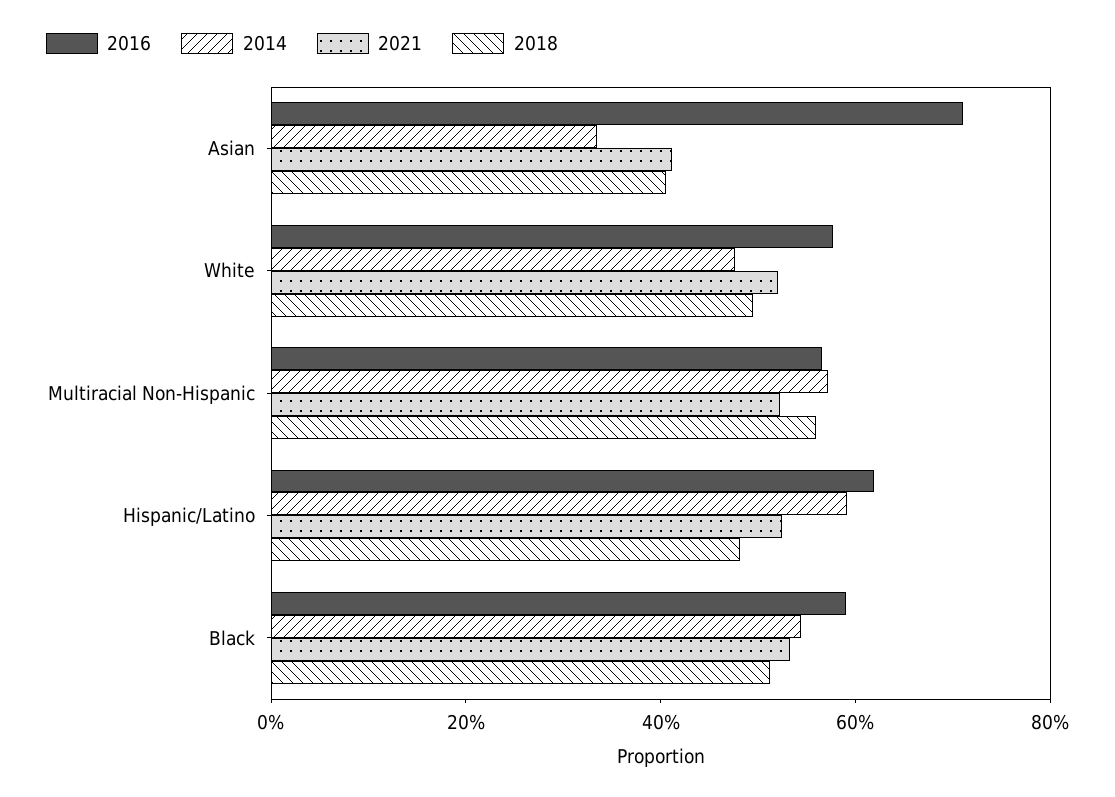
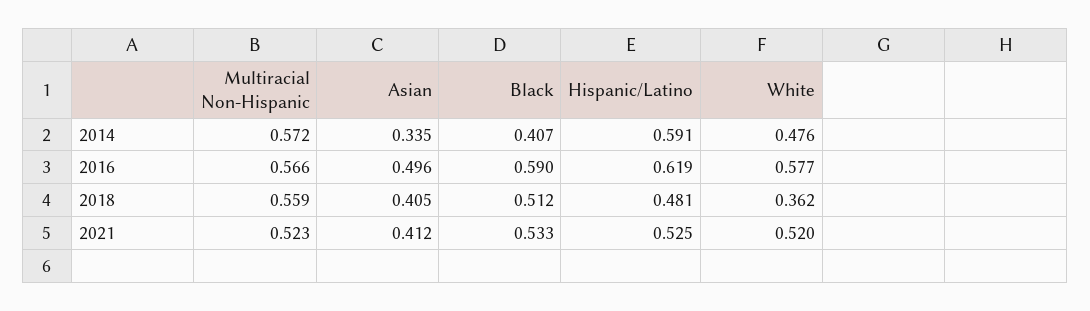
  {
    "2016": {
-     "Asian": 0.7,
+     "Asian": 0.496,
      "White": 0.577,
      "Multiracial Non-Hispanic": 0.566,
      "Hispanic/Latino": 0.619,
      "Black": 0.59
    },
    "2014": {
      "Asian": 0.335,
      "White": 0.476,
      "Multiracial Non-Hispanic": 0.572,
      "Hispanic/Latino": 0.591,
-     "Black": 0.55
+     "Black": 0.407
    },
    "2021": {
      "Asian": 0.412,
      "White": 0.52,
      "Multiracial Non-Hispanic": 0.523,
      "Hispanic/Latino": 0.525,
      "Black": 0.533
    },
    "2018": {
      "Asian": 0.405,
-     "White": 0.5,
+     "White": 0.362,
      "Multiracial Non-Hispanic": 0.559,
      "Hispanic/Latino": 0.481,
      "Black": 0.512
    }
  }

